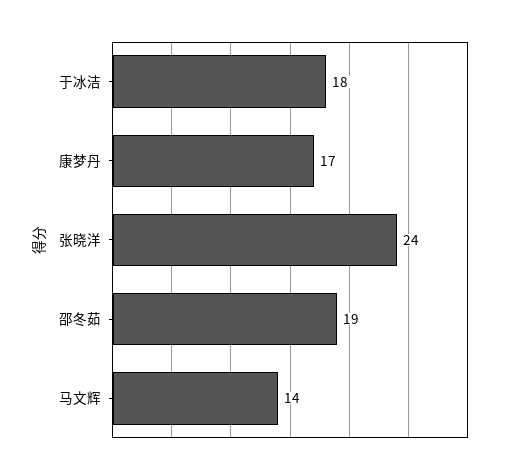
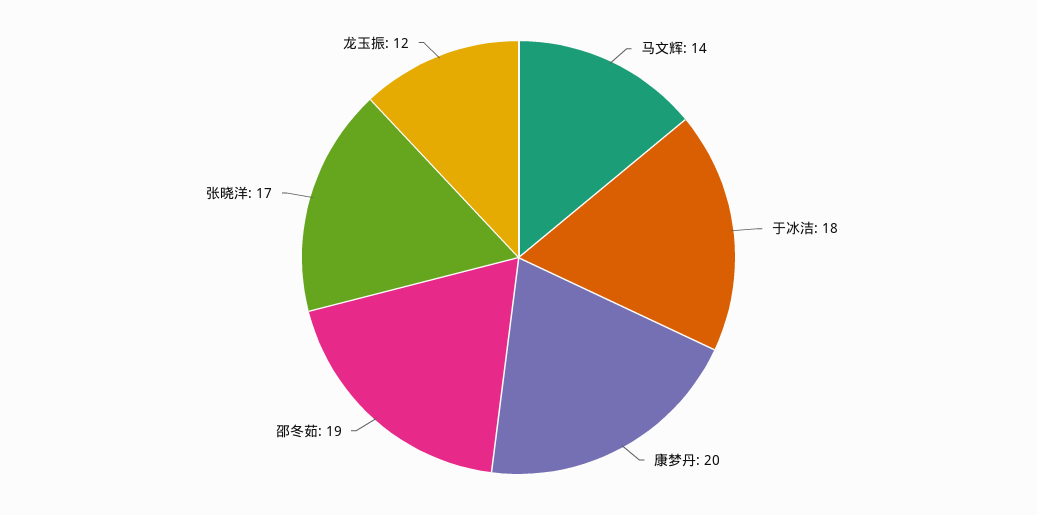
  {
    "于冰洁": 18,
-   "康梦丹": 17,
+   "康梦丹": 20,
-   "张晓洋": 24,
+   "张晓洋": 17,
    "邵冬茹": 19,
-   "马文辉": 14
+   "马文辉": 14,
+   "龙玉振": 12
  }

